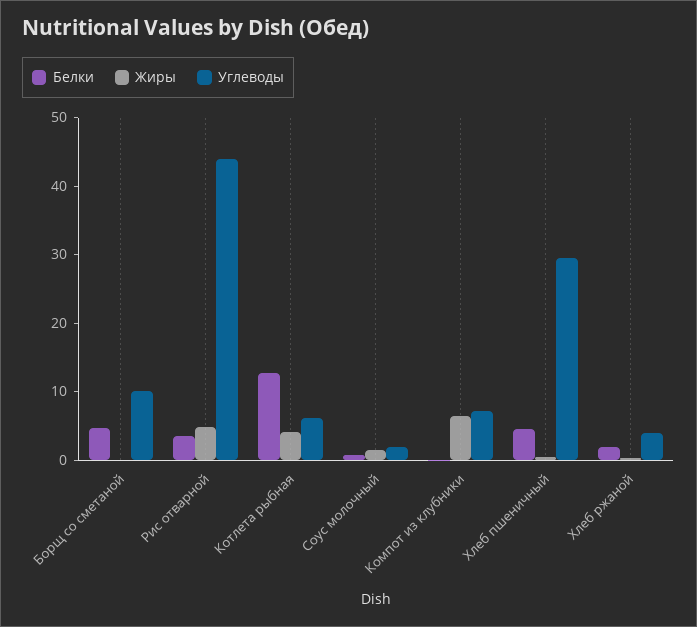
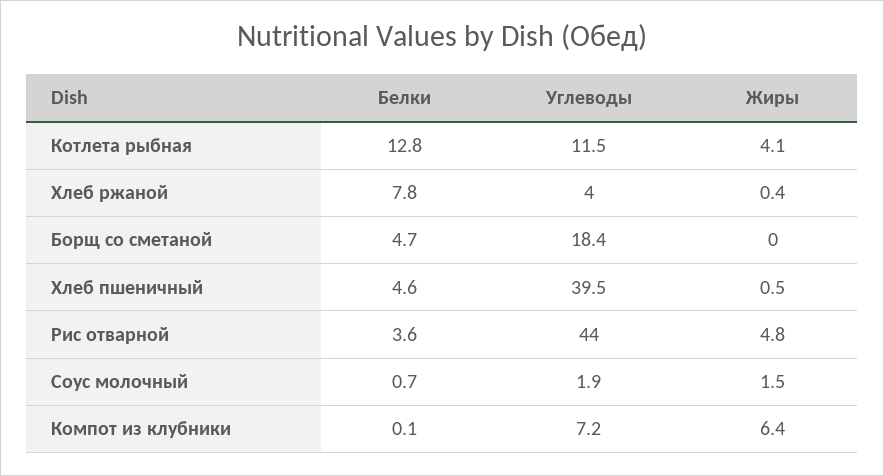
  {
    "Белки": {
      "Борщ со сметаной": 4.7,
      "Рис отварной": 3.6,
      "Котлета рыбная": 12.8,
      "Соус молочный": 0.7,
      "Компот из клубники": 0.1,
      "Хлеб пшеничный": 4.6,
-     "Хлеб ржаной": 2
+     "Хлеб ржаной": 7.8
    },
    "Жиры": {
      "Борщ со сметаной": 0,
      "Рис отварной": 4.8,
      "Котлета рыбная": 4.1,
      "Соус молочный": 1.5,
      "Компот из клубники": 6.4,
      "Хлеб пшеничный": 0.5,
      "Хлеб ржаной": 0.4
    },
    "Углеводы": {
-     "Борщ со сметаной": 10,
+     "Борщ со сметаной": 18.4,
      "Рис отварной": 44,
-     "Котлета рыбная": 6,
+     "Котлета рыбная": 11.5,
      "Соус молочный": 1.9,
      "Компот из клубники": 7.2,
-     "Хлеб пшеничный": 30,
+     "Хлеб пшеничный": 39.5,
      "Хлеб ржаной": 4
    }
  }

